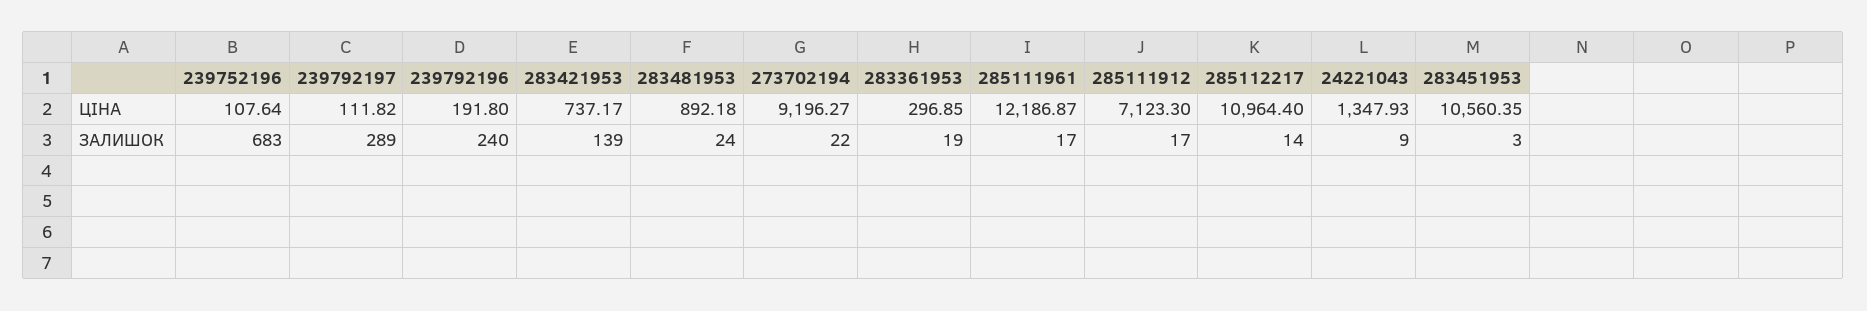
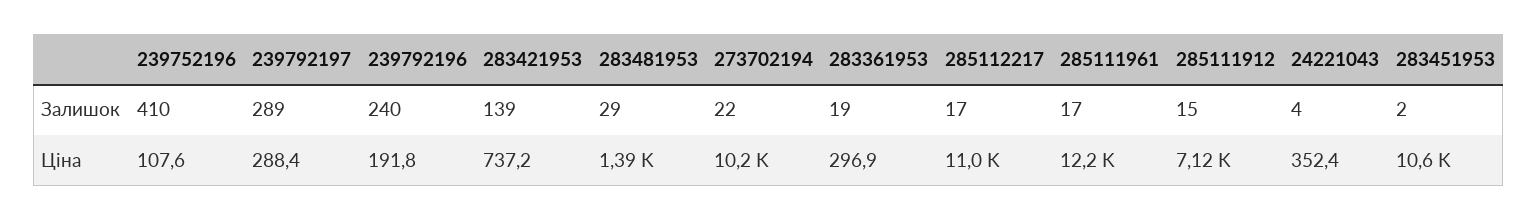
  {
    "239752196": {
      "ЦІНА": 107.64,
-     "ЗАЛИШОК": 683
+     "ЗАЛИШОК": 410
    },
    "239792197": {
-     "ЦІНА": 111.82,
+     "ЦІНА": 288.4,
      "ЗАЛИШОК": 289
    },
    "239792196": {
      "ЦІНА": 191.8,
      "ЗАЛИШОК": 240
    },
    "283421953": {
      "ЦІНА": 737.17,
      "ЗАЛИШОК": 139
    },
    "283481953": {
-     "ЦІНА": 892.18,
+     "ЦІНА": 1390,
-     "ЗАЛИШОК": 24
+     "ЗАЛИШОК": 29
    },
    "273702194": {
-     "ЦІНА": 9196.27,
+     "ЦІНА": 10200,
      "ЗАЛИШОК": 22
    },
    "283361953": {
      "ЦІНА": 296.85,
      "ЗАЛИШОК": 19
    },
    "285111961": {
      "ЦІНА": 12186.87,
      "ЗАЛИШОК": 17
    },
    "285111912": {
      "ЦІНА": 7123.3,
-     "ЗАЛИШОК": 17
+     "ЗАЛИШОК": 15
    },
    "285112217": {
      "ЦІНА": 10964.4,
-     "ЗАЛИШОК": 14
+     "ЗАЛИШОК": 17
    },
    "24221043": {
-     "ЦІНА": 1347.93,
+     "ЦІНА": 352.4,
-     "ЗАЛИШОК": 9
+     "ЗАЛИШОК": 4
    },
    "283451953": {
      "ЦІНА": 10560.35,
-     "ЗАЛИШОК": 3
+     "ЗАЛИШОК": 2
    }
  }

